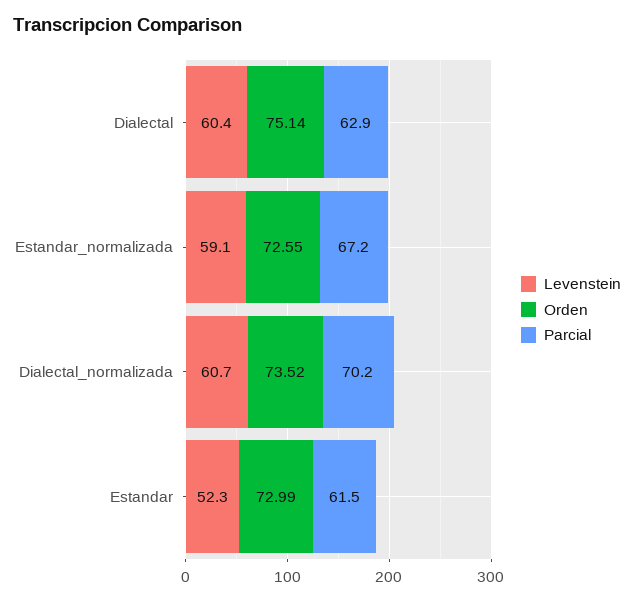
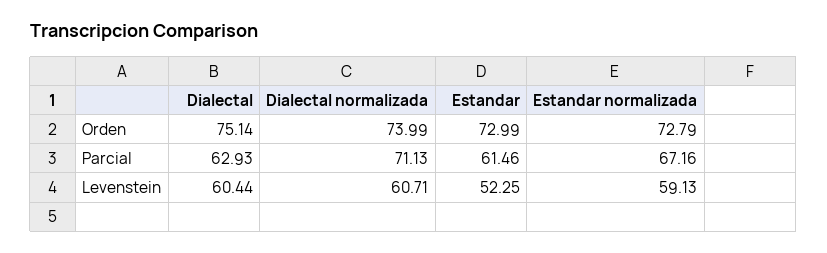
  {
    "Levenstein": {
      "Dialectal": 60.44,
      "Estandar_normalizada": 59.13,
      "Dialectal_normalizada": 60.71,
      "Estandar": 52.25
    },
    "Orden": {
      "Dialectal": 75.14,
-     "Estandar_normalizada": 72.55,
+     "Estandar_normalizada": 72.79,
-     "Dialectal_normalizada": 73.52,
+     "Dialectal_normalizada": 73.99,
      "Estandar": 72.99
    },
    "Parcial": {
      "Dialectal": 62.93,
      "Estandar_normalizada": 67.16,
-     "Dialectal_normalizada": 70.2,
+     "Dialectal_normalizada": 71.13,
      "Estandar": 61.46
    }
  }

